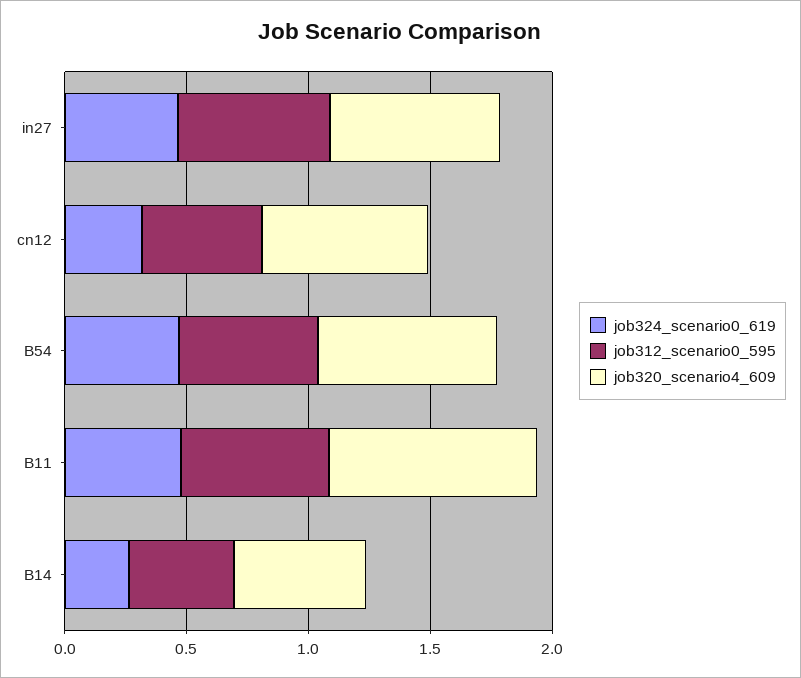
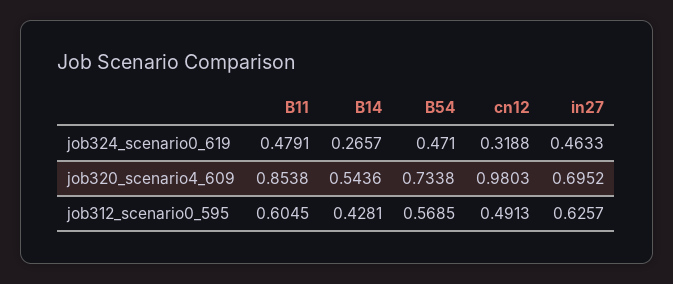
  {
    "job324_scenario0_619": {
      "in27": 0.4633,
      "cn12": 0.3188,
      "B54": 0.471,
      "B11": 0.4791,
      "B14": 0.2657
    },
    "job312_scenario0_595": {
      "in27": 0.6257,
      "cn12": 0.4913,
      "B54": 0.5685,
      "B11": 0.6045,
      "B14": 0.4281
    },
    "job320_scenario4_609": {
      "in27": 0.6952,
-     "cn12": 0.7,
+     "cn12": 0.9803,
      "B54": 0.7338,
      "B11": 0.8538,
      "B14": 0.5436
    }
  }

